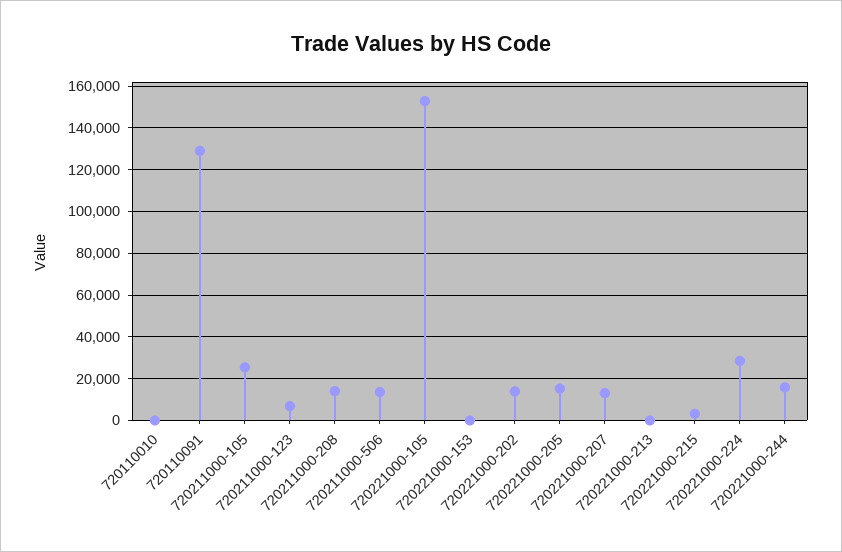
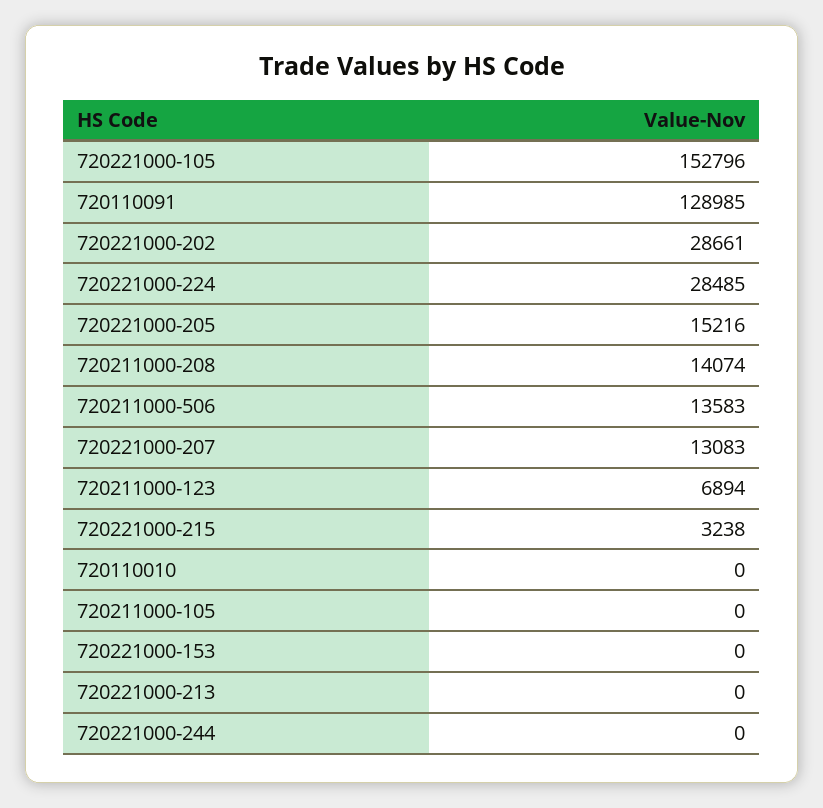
  {
    "720110010": 0,
    "720110091": 128985,
-   "720211000-105": 25000,
+   "720211000-105": 0,
    "720211000-123": 6894,
    "720211000-208": 14074,
    "720211000-506": 13583,
    "720221000-105": 152796,
    "720221000-153": 0,
-   "720221000-202": 15000,
+   "720221000-202": 28661,
    "720221000-205": 15216,
    "720221000-207": 13083,
    "720221000-213": 0,
    "720221000-215": 3238,
    "720221000-224": 28485,
-   "720221000-244": 15000
+   "720221000-244": 0
  }

